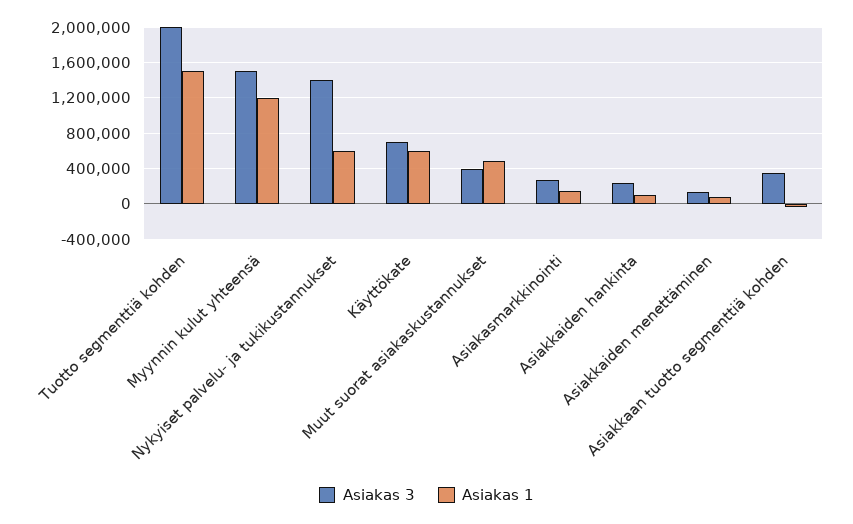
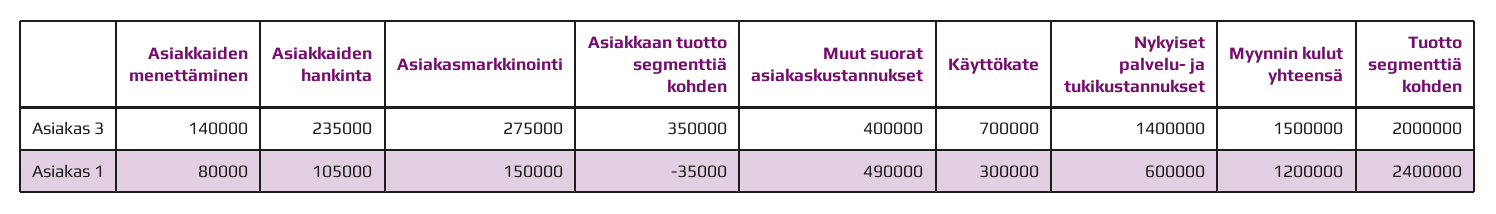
  {
    "Asiakas 3": {
      "Tuotto segmenttiä kohden": 2000000,
      "Myynnin kulut yhteensä": 1500000,
      "Nykyiset palvelu- ja tukikustannukset": 1400000,
      "Käyttökate": 700000,
      "Muut suorat asiakaskustannukset": 400000,
      "Asiakasmarkkinointi": 275000,
      "Asiakkaiden hankinta": 235000,
      "Asiakkaiden menettäminen": 140000,
      "Asiakkaan tuotto segmenttiä kohden": 350000
    },
    "Asiakas 1": {
-     "Tuotto segmenttiä kohden": 1500000,
+     "Tuotto segmenttiä kohden": 2400000,
      "Myynnin kulut yhteensä": 1200000,
      "Nykyiset palvelu- ja tukikustannukset": 600000,
-     "Käyttökate": 600000,
+     "Käyttökate": 300000,
      "Muut suorat asiakaskustannukset": 490000,
      "Asiakasmarkkinointi": 150000,
      "Asiakkaiden hankinta": 105000,
      "Asiakkaiden menettäminen": 80000,
      "Asiakkaan tuotto segmenttiä kohden": -35000
    }
  }

